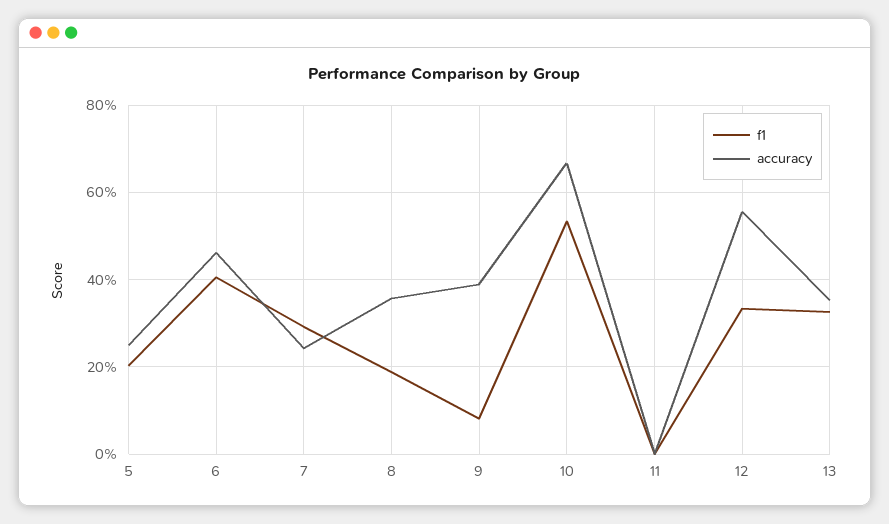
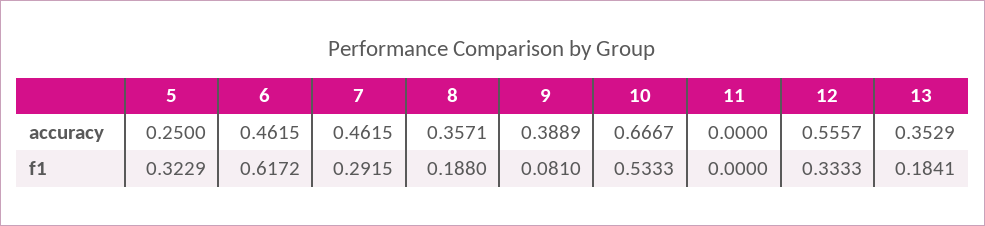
  {
    "f1": {
-     "5": 0.2,
+     "5": 0.3229,
-     "6": 0.4,
+     "6": 0.6172,
      "7": 0.2915,
      "8": 0.188,
      "9": 0.081,
      "10": 0.5333,
      "11": 0,
      "12": 0.3333,
-     "13": 0.32
+     "13": 0.1841
    },
    "accuracy": {
      "5": 0.25,
      "6": 0.4615,
-     "7": 0.24,
+     "7": 0.4615,
      "8": 0.3571,
      "9": 0.3889,
      "10": 0.6667,
      "11": 0,
      "12": 0.5557,
      "13": 0.3529
    }
  }

